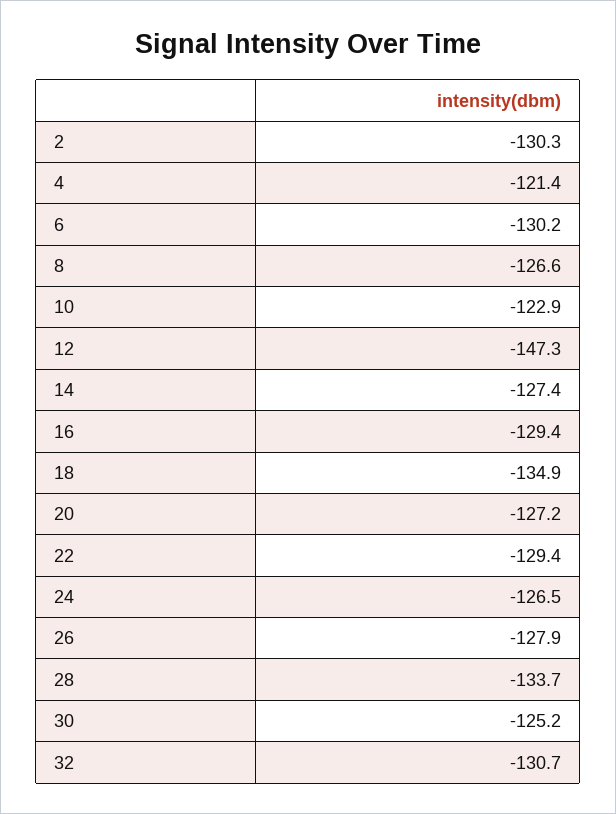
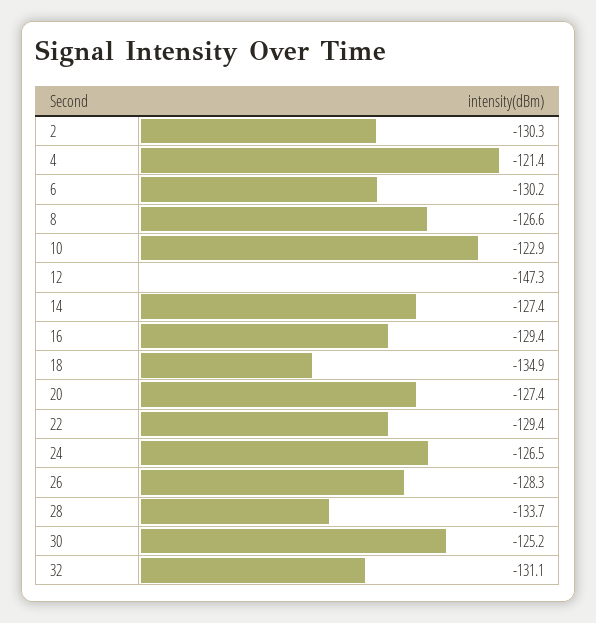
  {
    "2": -130.3,
    "4": -121.4,
    "6": -130.2,
    "8": -126.6,
    "10": -122.9,
    "12": -147.3,
    "14": -127.4,
    "16": -129.4,
    "18": -134.9,
-   "20": -127.2,
+   "20": -127.4,
    "22": -129.4,
    "24": -126.5,
-   "26": -127.9,
+   "26": -128.3,
    "28": -133.7,
    "30": -125.2,
-   "32": -130.7
+   "32": -131.1
  }

